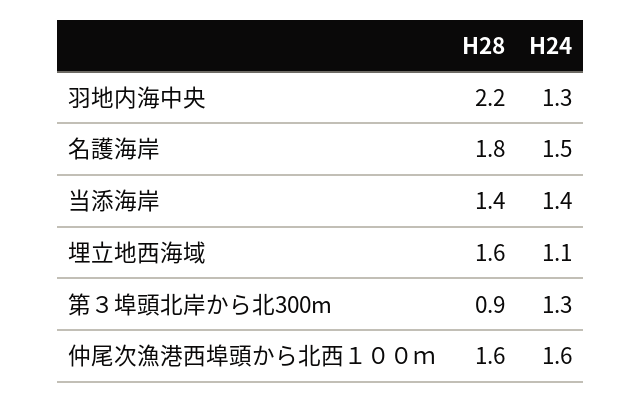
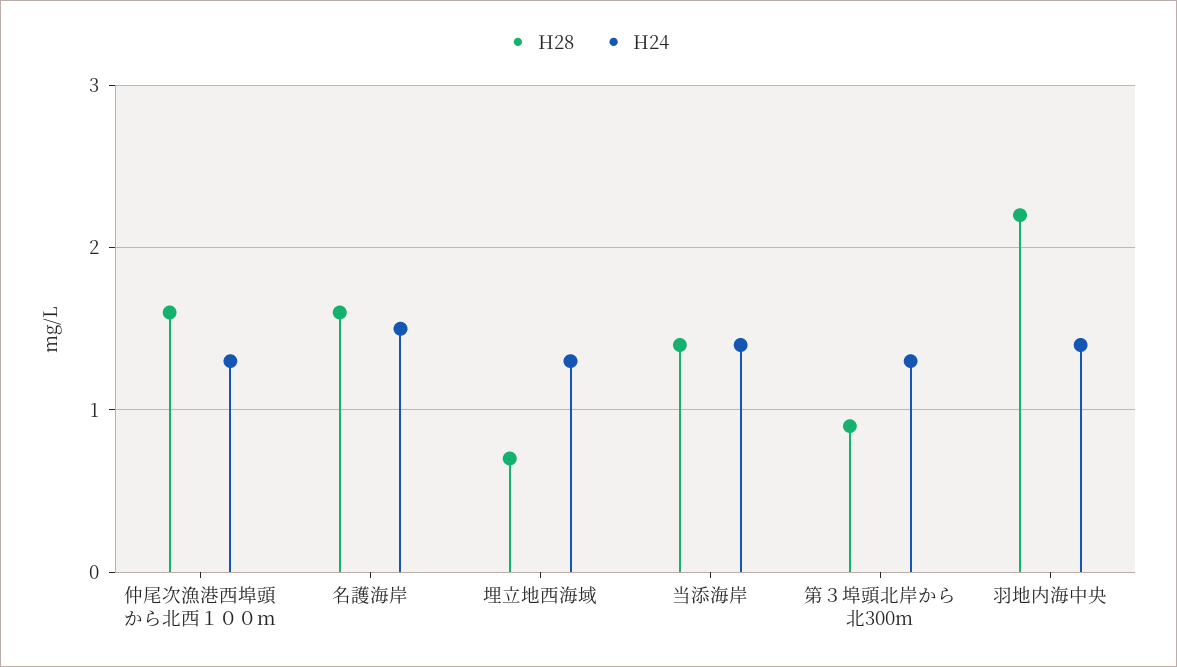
  {
    "H28": {
      "羽地内海中央": 2.2,
-     "名護海岸": 1.8,
+     "名護海岸": 1.6,
      "当添海岸": 1.4,
-     "埋立地西海域": 1.6,
+     "埋立地西海域": 0.7,
      "第３埠頭北岸から北300m": 0.9,
      "仲尾次漁港西埠頭から北西１００ｍ": 1.6
    },
    "H24": {
-     "羽地内海中央": 1.3,
+     "羽地内海中央": 1.4,
      "名護海岸": 1.5,
      "当添海岸": 1.4,
-     "埋立地西海域": 1.1,
+     "埋立地西海域": 1.3,
      "第３埠頭北岸から北300m": 1.3,
-     "仲尾次漁港西埠頭から北西１００ｍ": 1.6
+     "仲尾次漁港西埠頭から北西１００ｍ": 1.3
    }
  }

